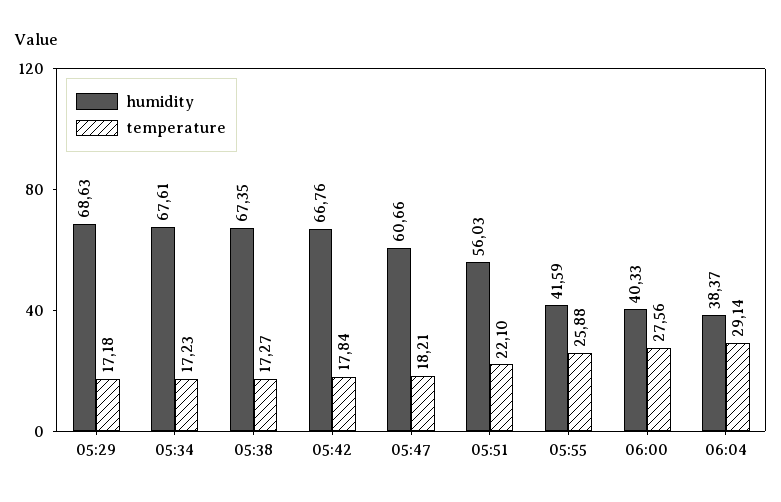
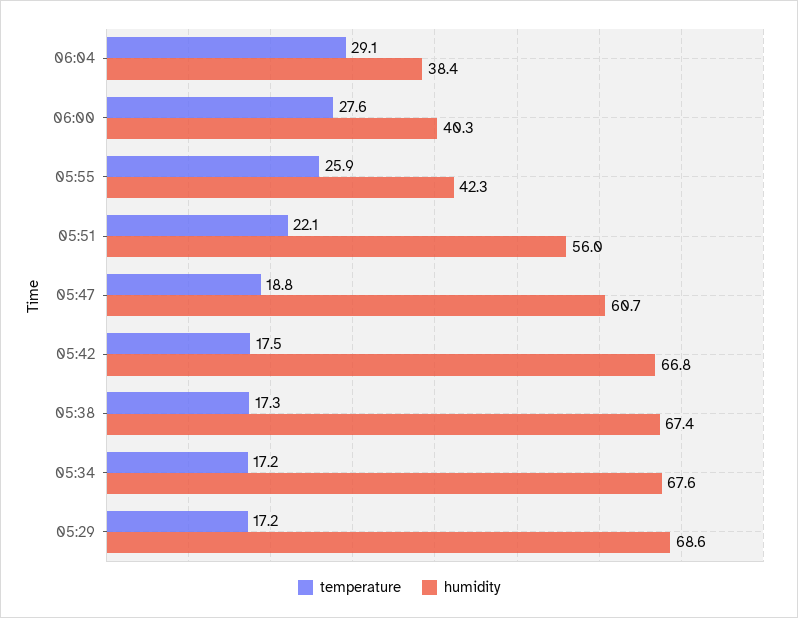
  {
    "humidity": {
      "05:29": 68.63,
      "05:34": 67.61,
      "05:38": 67.35,
      "05:42": 66.76,
      "05:47": 60.66,
      "05:51": 56.03,
-     "05:55": 41.59,
+     "05:55": 42.3,
      "06:00": 40.33,
      "06:04": 38.37
    },
    "temperature": {
      "05:29": 17.18,
      "05:34": 17.23,
      "05:38": 17.27,
-     "05:42": 17.84,
+     "05:42": 17.5,
-     "05:47": 18.21,
+     "05:47": 18.8,
      "05:51": 22.1,
      "05:55": 25.88,
      "06:00": 27.56,
      "06:04": 29.14
    }
  }

